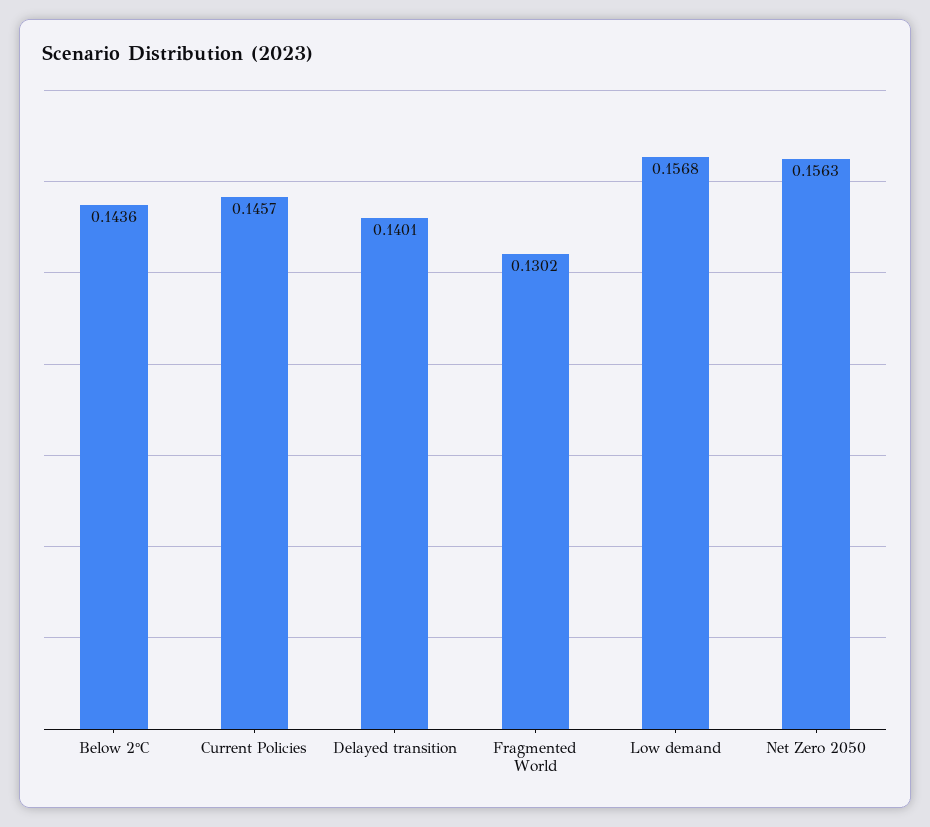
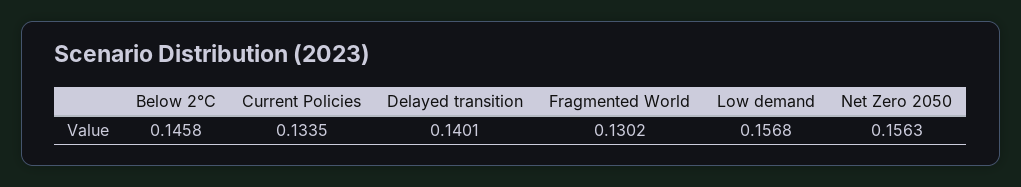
  {
-   "Below 2°C": 0.1436,
+   "Below 2°C": 0.1458,
-   "Current Policies": 0.1457,
+   "Current Policies": 0.1335,
    "Delayed transition": 0.1401,
    "Fragmented World": 0.1302,
    "Low demand": 0.1568,
    "Net Zero 2050": 0.1563
  }

